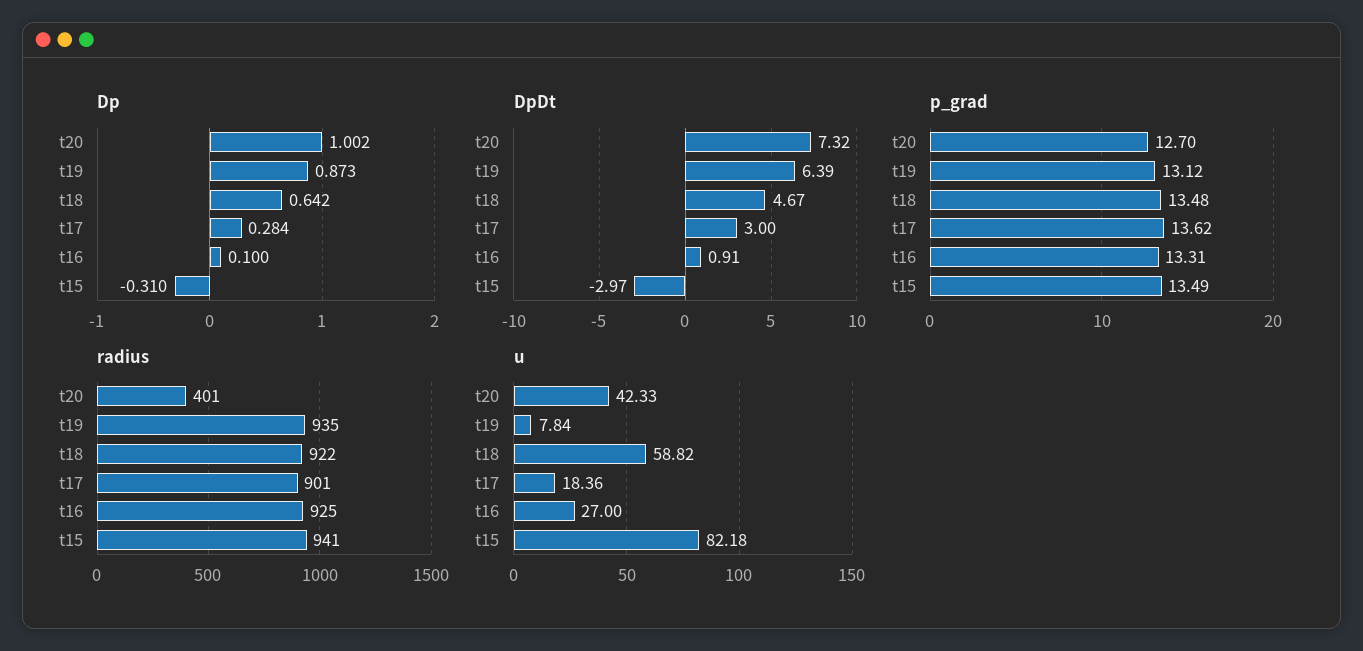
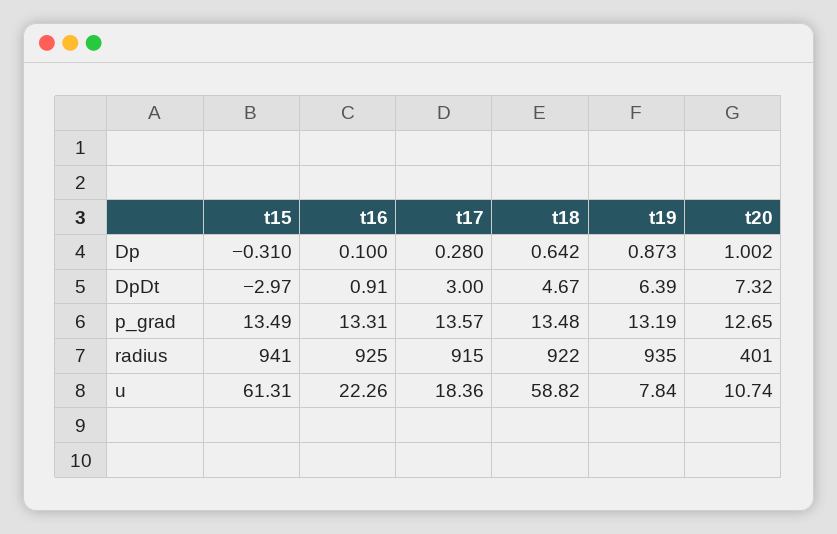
  {
    "Dp": {
      "t20": 1.002,
      "t19": 0.873,
      "t18": 0.642,
-     "t17": 0.284,
+     "t17": 0.28,
      "t16": 0.1,
      "t15": -0.31
    },
    "DpDt": {
      "t20": 7.32,
      "t19": 6.39,
      "t18": 4.67,
      "t17": 3,
      "t16": 0.91,
      "t15": -2.97
    },
    "p_grad": {
-     "t20": 12.7,
+     "t20": 12.65,
-     "t19": 13.12,
+     "t19": 13.19,
      "t18": 13.48,
-     "t17": 13.62,
+     "t17": 13.57,
      "t16": 13.31,
      "t15": 13.49
    },
    "radius": {
      "t20": 401,
      "t19": 935,
      "t18": 922,
-     "t17": 901,
+     "t17": 915,
      "t16": 925,
      "t15": 941
    },
    "u": {
-     "t20": 42.33,
+     "t20": 10.74,
      "t19": 7.84,
      "t18": 58.82,
      "t17": 18.36,
-     "t16": 27,
+     "t16": 22.26,
-     "t15": 82.18
+     "t15": 61.31
    }
  }

